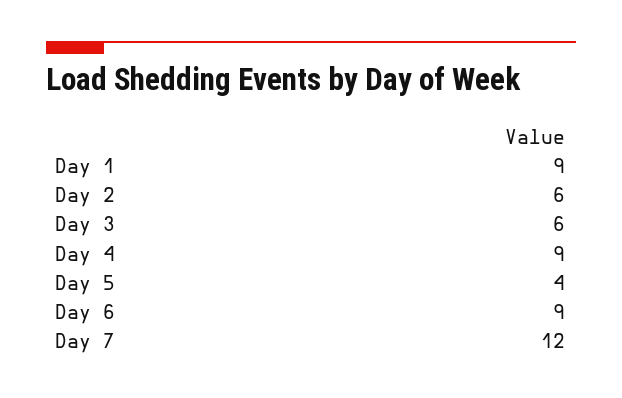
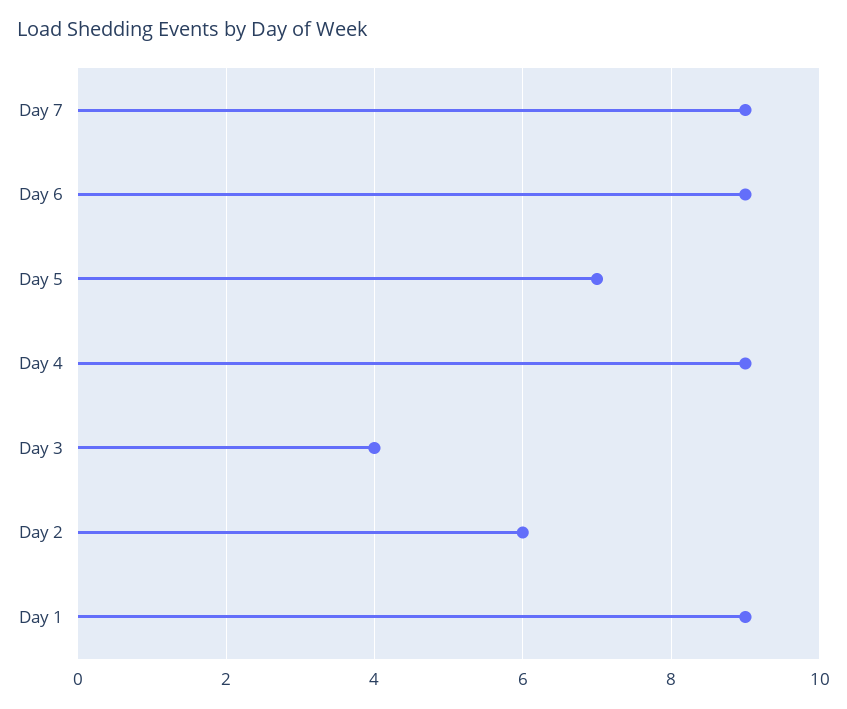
  {
    "Day 1": 9,
    "Day 2": 6,
-   "Day 3": 6,
+   "Day 3": 4,
    "Day 4": 9,
-   "Day 5": 4,
+   "Day 5": 7,
    "Day 6": 9,
-   "Day 7": 12
+   "Day 7": 9
  }

